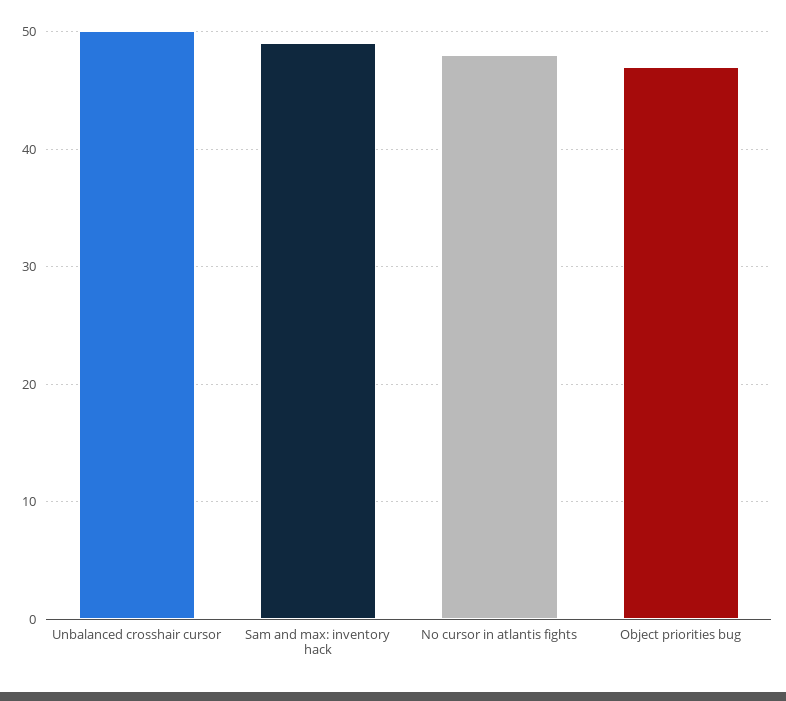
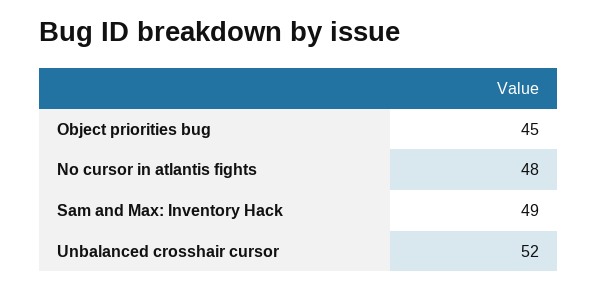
  {
-   "Unbalanced crosshair cursor": 50,
+   "Unbalanced crosshair cursor": 52,
    "Sam and max: inventory hack": 49,
    "No cursor in atlantis fights": 48,
-   "Object priorities bug": 47
+   "Object priorities bug": 45
  }

